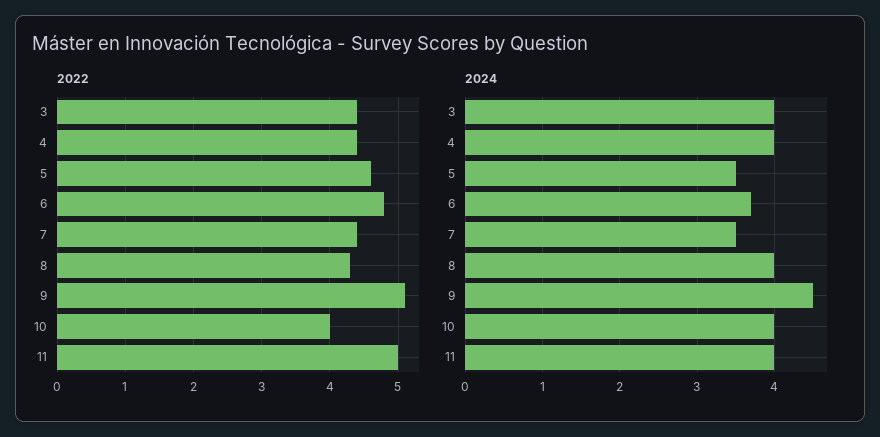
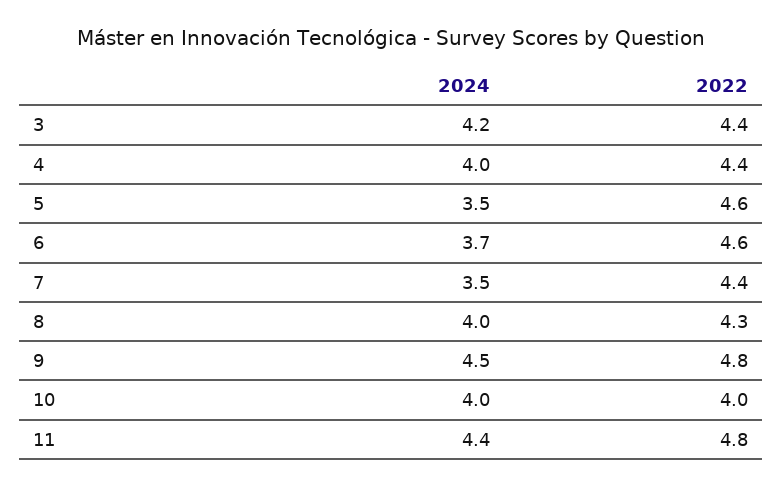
  {
    "2022": {
      "3": 4.4,
      "4": 4.4,
      "5": 4.6,
-     "6": 4.8,
+     "6": 4.6,
      "7": 4.4,
      "8": 4.3,
-     "9": 5.1,
+     "9": 4.8,
      "10": 4,
-     "11": 5
+     "11": 4.8
    },
    "2024": {
-     "3": 4,
+     "3": 4.2,
      "4": 4,
      "5": 3.5,
      "6": 3.7,
      "7": 3.5,
      "8": 4,
      "9": 4.5,
      "10": 4,
-     "11": 4
+     "11": 4.4
    }
  }

